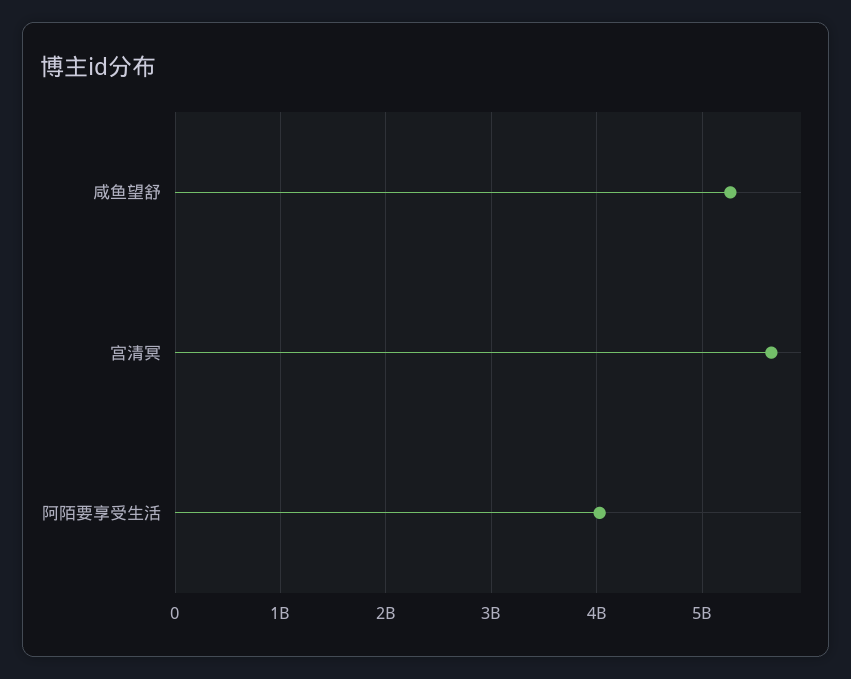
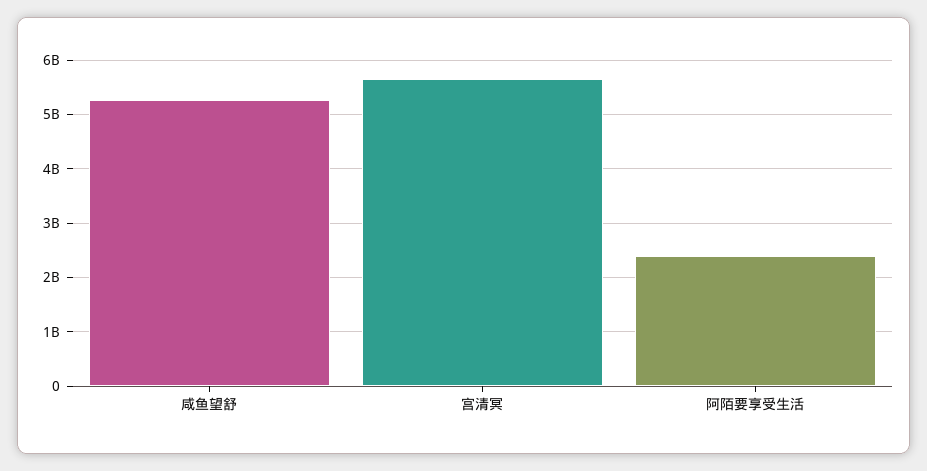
  {
    "咸鱼望舒": 5300000000,
    "宫清冥": 5700000000,
-   "阿陌要享受生活": 4000000000
+   "阿陌要享受生活": 2400000000
  }

